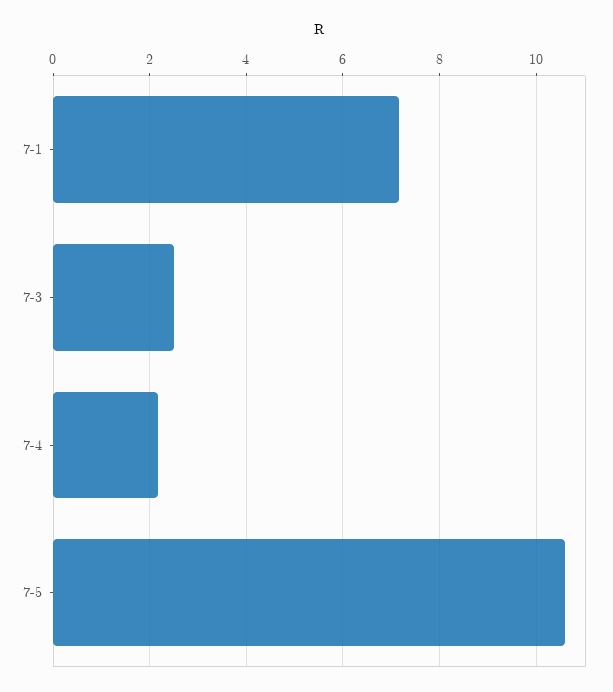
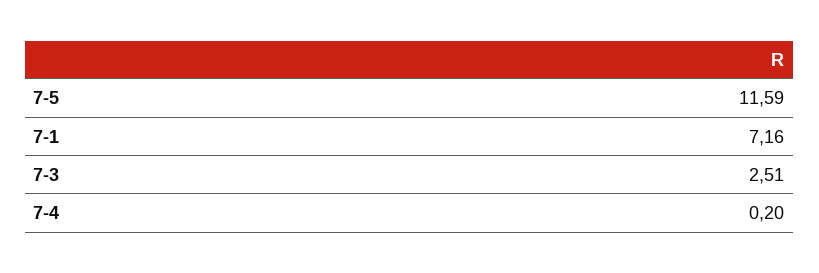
  {
    "7-1": 7.16,
    "7-3": 2.51,
-   "7-4": 2.2,
+   "7-4": 0.2,
-   "7-5": 10.6
+   "7-5": 11.59
  }

